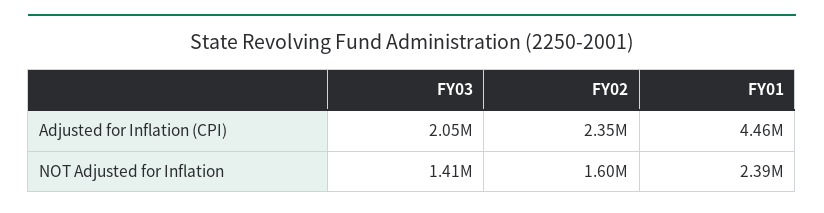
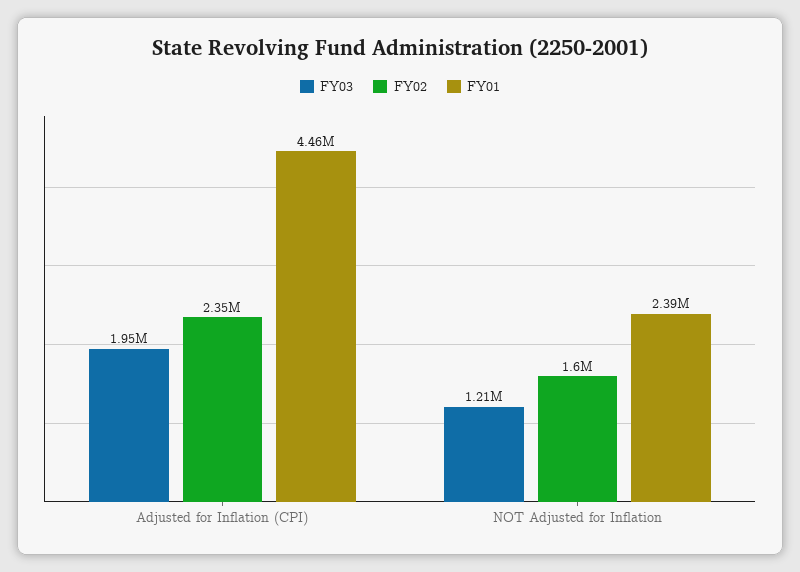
  {
    "FY03": {
-     "Adjusted for Inflation (CPI)": 2050000,
+     "Adjusted for Inflation (CPI)": 1950000,
-     "NOT Adjusted for Inflation": 1410000
+     "NOT Adjusted for Inflation": 1210000
    },
    "FY02": {
      "Adjusted for Inflation (CPI)": 2350000,
      "NOT Adjusted for Inflation": 1600000
    },
    "FY01": {
      "Adjusted for Inflation (CPI)": 4460000,
      "NOT Adjusted for Inflation": 2390000
    }
  }

